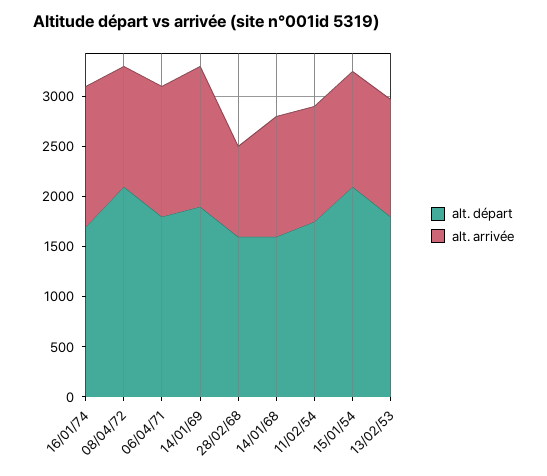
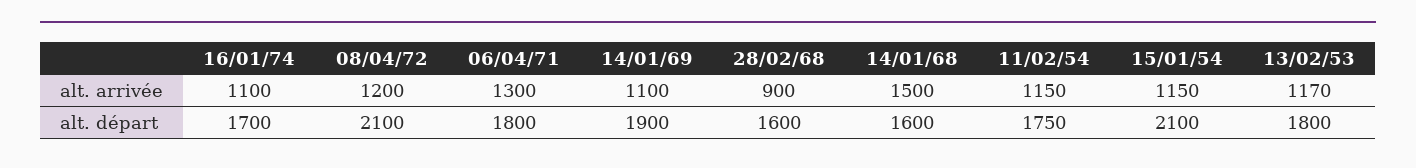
  {
    "alt. départ": {
      "16/01/74": 1700,
      "08/04/72": 2100,
      "06/04/71": 1800,
      "14/01/69": 1900,
      "28/02/68": 1600,
      "14/01/68": 1600,
      "11/02/54": 1750,
      "15/01/54": 2100,
      "13/02/53": 1800
    },
    "alt. arrivée": {
-     "16/01/74": 1400,
+     "16/01/74": 1100,
      "08/04/72": 1200,
      "06/04/71": 1300,
-     "14/01/69": 1400,
+     "14/01/69": 1100,
      "28/02/68": 900,
-     "14/01/68": 1200,
+     "14/01/68": 1500,
      "11/02/54": 1150,
      "15/01/54": 1150,
      "13/02/53": 1170
    }
  }

